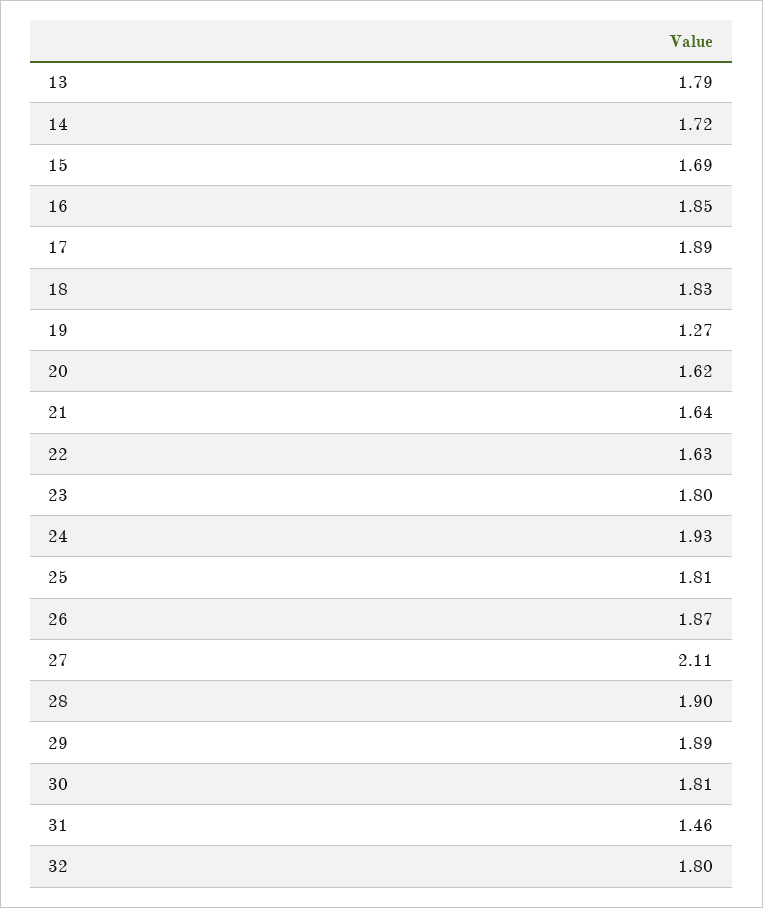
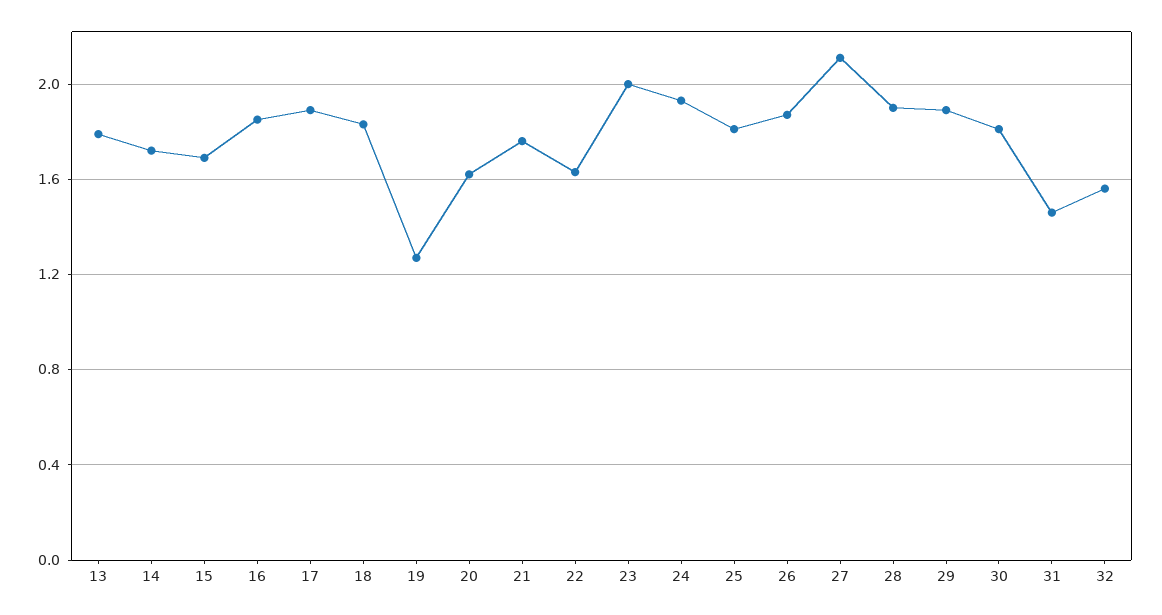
  {
    "13": 1.79,
    "14": 1.72,
    "15": 1.69,
    "16": 1.85,
    "17": 1.89,
    "18": 1.83,
    "19": 1.27,
    "20": 1.62,
-   "21": 1.64,
+   "21": 1.75,
    "22": 1.63,
-   "23": 1.8,
+   "23": 2,
    "24": 1.93,
    "25": 1.81,
    "26": 1.87,
    "27": 2.11,
    "28": 1.9,
    "29": 1.89,
    "30": 1.81,
    "31": 1.46,
-   "32": 1.8
+   "32": 1.55
  }

